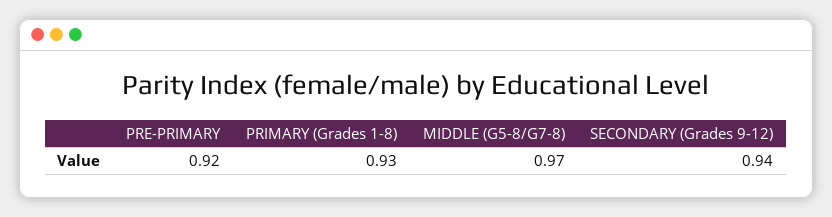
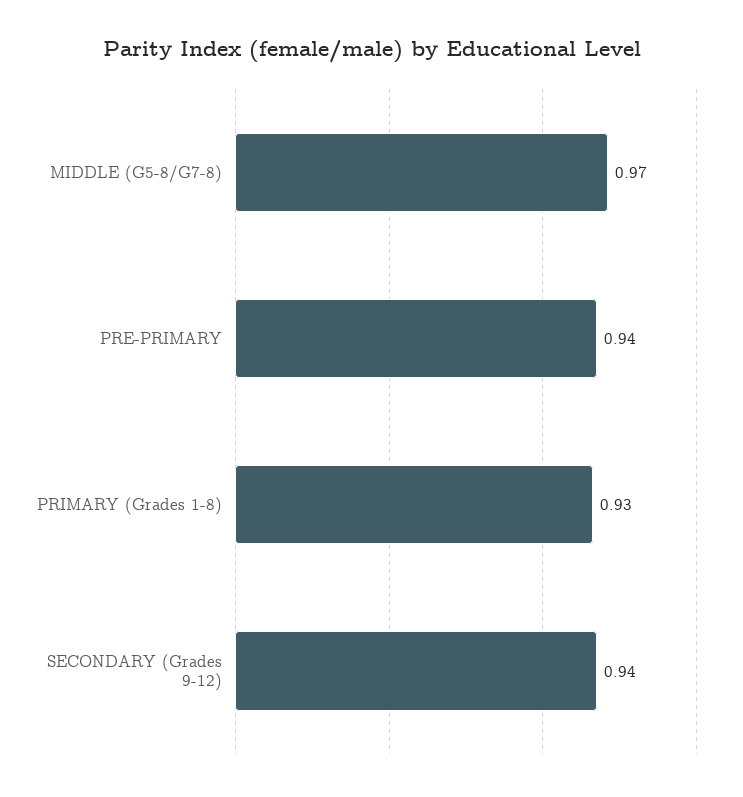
  {
-   "PRE-PRIMARY": 0.92,
+   "PRE-PRIMARY": 0.94,
    "PRIMARY (Grades 1-8)": 0.93,
    "MIDDLE (G5-8/G7-8)": 0.97,
    "SECONDARY (Grades 9-12)": 0.94
  }

